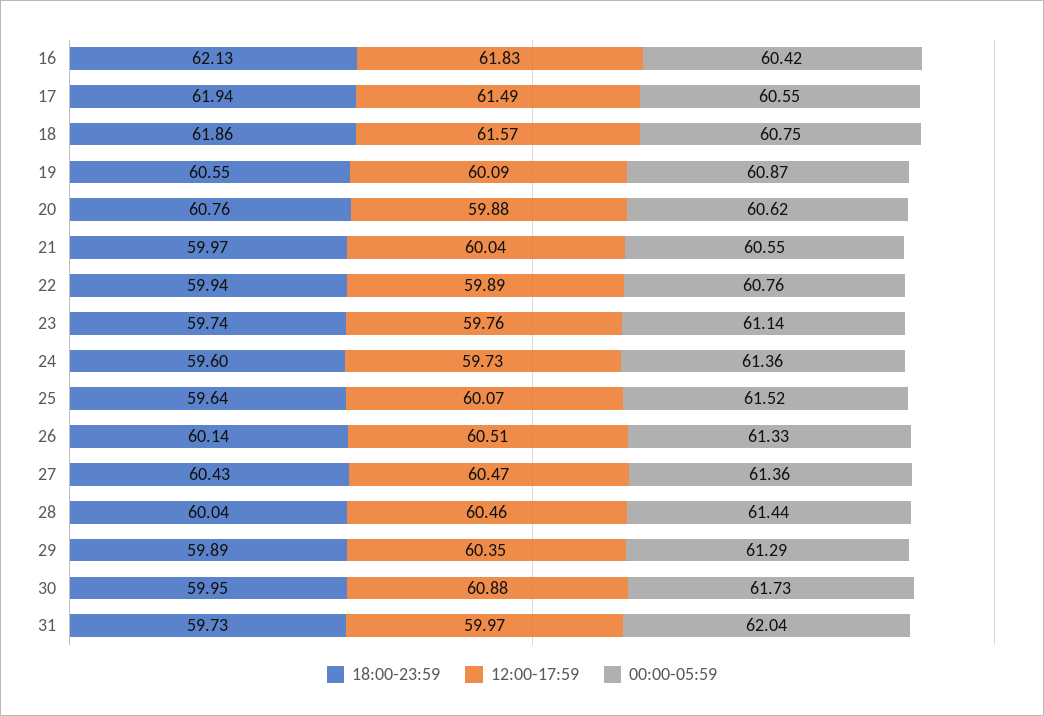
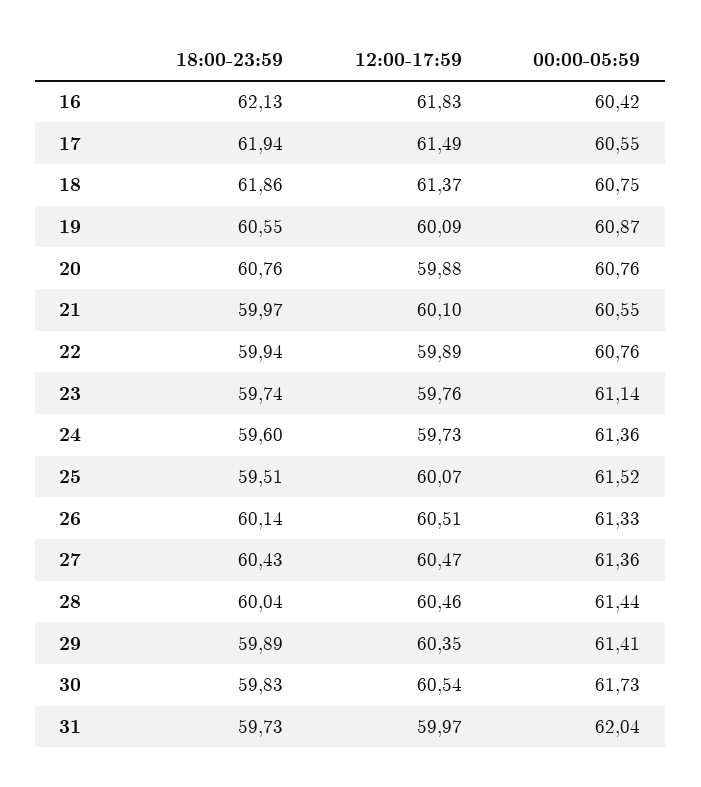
  {
    "18:00-23:59": {
      "16": 62.13,
      "17": 61.94,
      "18": 61.86,
      "19": 60.55,
      "20": 60.76,
      "21": 59.97,
      "22": 59.94,
      "23": 59.74,
      "24": 59.6,
-     "25": 59.64,
+     "25": 59.51,
      "26": 60.14,
      "27": 60.43,
      "28": 60.04,
      "29": 59.89,
-     "30": 59.95,
+     "30": 59.83,
      "31": 59.73
    },
    "12:00-17:59": {
      "16": 61.83,
      "17": 61.49,
-     "18": 61.57,
+     "18": 61.37,
      "19": 60.09,
      "20": 59.88,
-     "21": 60.04,
+     "21": 60.1,
      "22": 59.89,
      "23": 59.76,
      "24": 59.73,
      "25": 60.07,
      "26": 60.51,
      "27": 60.47,
      "28": 60.46,
      "29": 60.35,
-     "30": 60.88,
+     "30": 60.54,
      "31": 59.97
    },
    "00:00-05:59": {
      "16": 60.42,
      "17": 60.55,
      "18": 60.75,
      "19": 60.87,
-     "20": 60.62,
+     "20": 60.76,
      "21": 60.55,
      "22": 60.76,
      "23": 61.14,
      "24": 61.36,
      "25": 61.52,
      "26": 61.33,
      "27": 61.36,
      "28": 61.44,
-     "29": 61.29,
+     "29": 61.41,
      "30": 61.73,
      "31": 62.04
    }
  }

